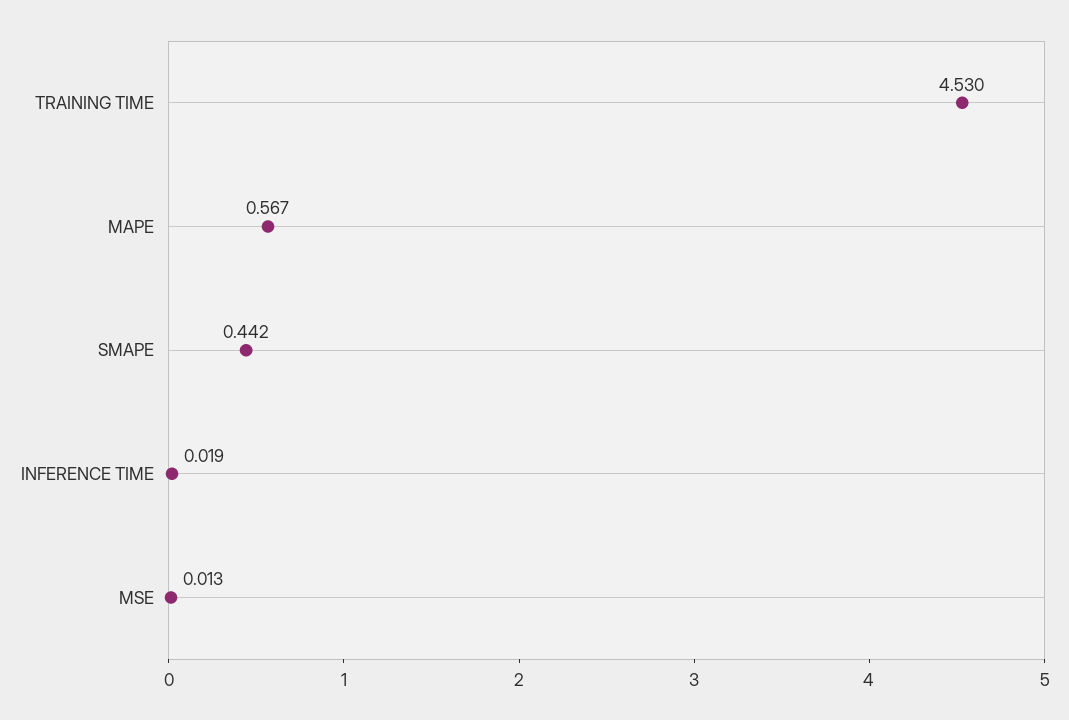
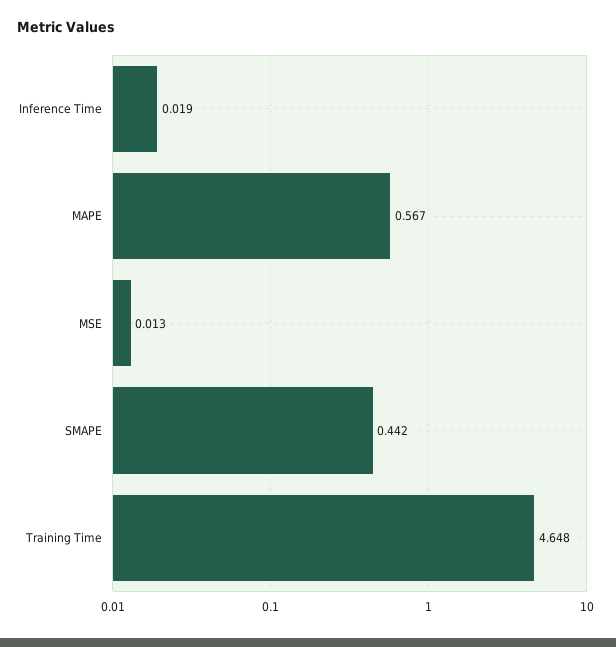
  {
-   "TRAINING TIME": 4.53,
+   "TRAINING TIME": 4.648,
    "MAPE": 0.567,
    "SMAPE": 0.442,
    "INFERENCE TIME": 0.019,
    "MSE": 0.013
  }

